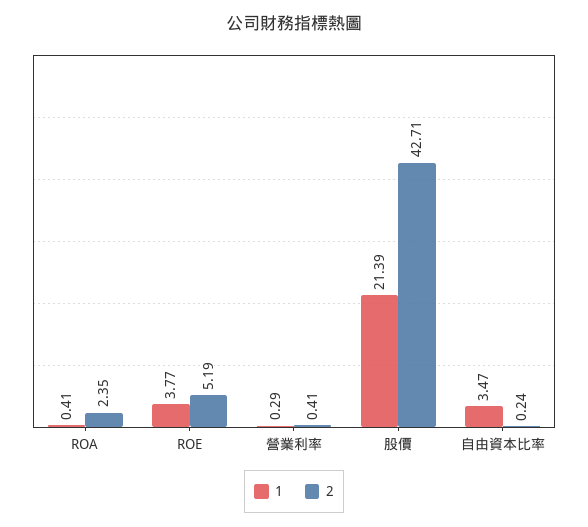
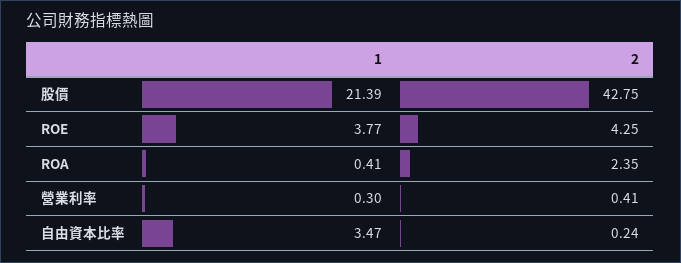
  {
    "1": {
      "ROA": 0.41,
      "ROE": 3.77,
-     "營業利率": 0.29,
+     "營業利率": 0.3,
      "股價": 21.39,
      "自由資本比率": 3.47
    },
    "2": {
      "ROA": 2.35,
-     "ROE": 5.19,
+     "ROE": 4.25,
      "營業利率": 0.41,
-     "股價": 42.71,
+     "股價": 42.75,
      "自由資本比率": 0.24
    }
  }

